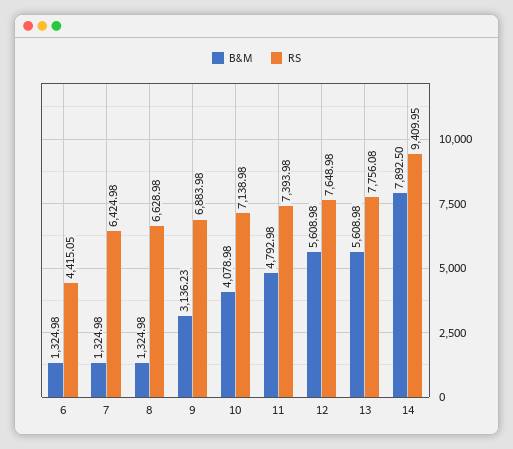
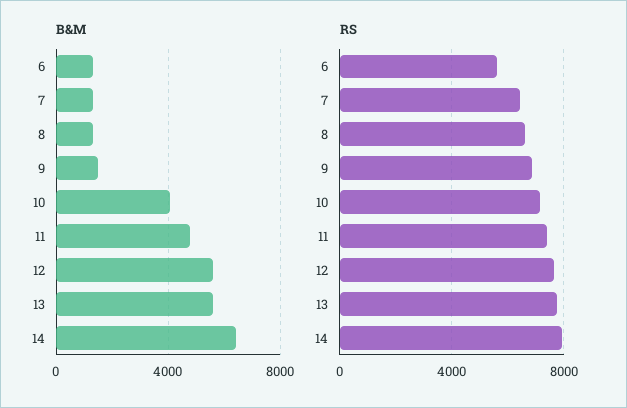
  {
    "B&M": {
      "6": 1324.98,
      "7": 1324.98,
      "8": 1324.98,
-     "9": 3136.23,
+     "9": 1500,
      "10": 4078.98,
      "11": 4792.98,
      "12": 5608.98,
      "13": 5608.98,
-     "14": 7892.5
+     "14": 6500
    },
    "RS": {
-     "6": 4415.05,
+     "6": 5500,
      "7": 6424.98,
      "8": 6628.98,
      "9": 6883.98,
      "10": 7138.98,
      "11": 7393.98,
      "12": 7648.98,
      "13": 7756.08,
-     "14": 9409.95
+     "14": 8000
    }
  }

